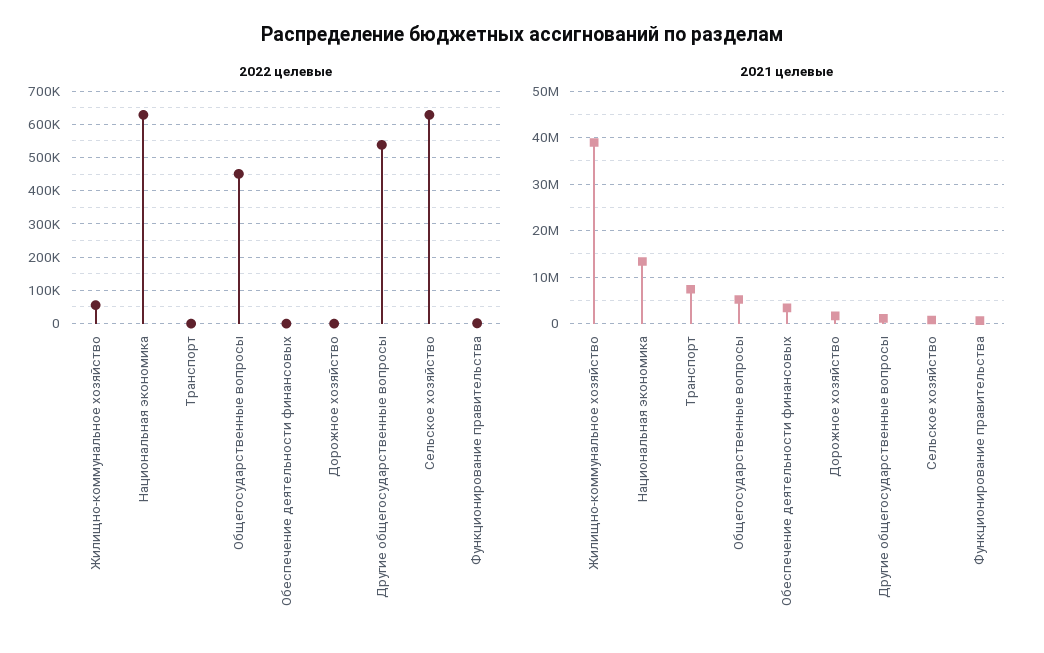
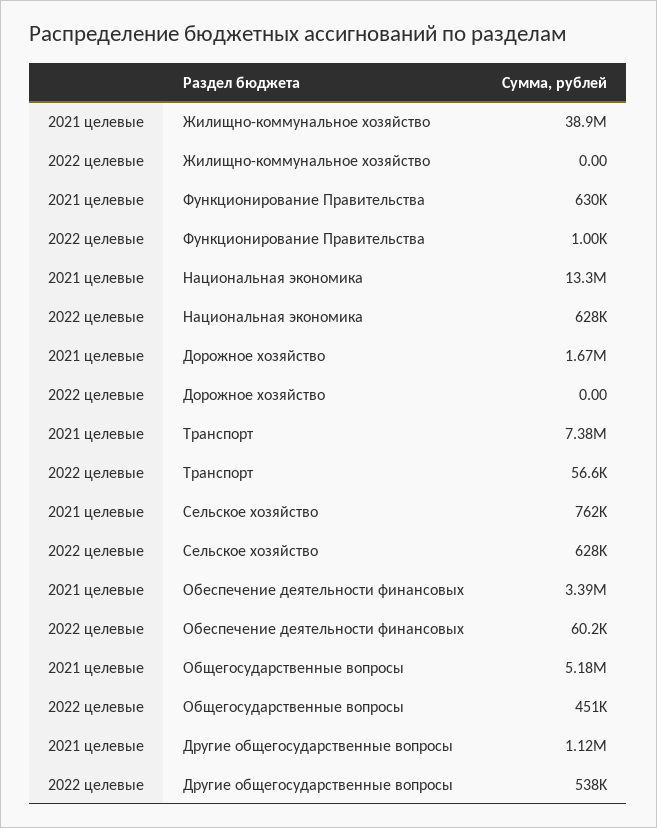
  {
    "2022 целевые": {
-     "Жилищно-коммунальное хозяйство": 60000,
+     "Жилищно-коммунальное хозяйство": 0,
      "Национальная экономика": 628000,
-     "Транспорт": 0,
+     "Транспорт": 56600,
      "Общегосударственные вопросы": 451000,
-     "Обеспечение деятельности финансовых": 0,
+     "Обеспечение деятельности финансовых": 60200,
      "Дорожное хозяйство": 0,
      "Другие общегосударственные вопросы": 538000,
      "Сельское хозяйство": 628000,
      "Функционирование правительства": 1000
    },
    "2021 целевые": {
      "Жилищно-коммунальное хозяйство": 38900000,
      "Национальная экономика": 13300000,
      "Транспорт": 7380000,
      "Общегосударственные вопросы": 5180000,
      "Обеспечение деятельности финансовых": 3390000,
      "Дорожное хозяйство": 1670000,
      "Другие общегосударственные вопросы": 1120000,
      "Сельское хозяйство": 762000,
      "Функционирование правительства": 630000
    }
  }

